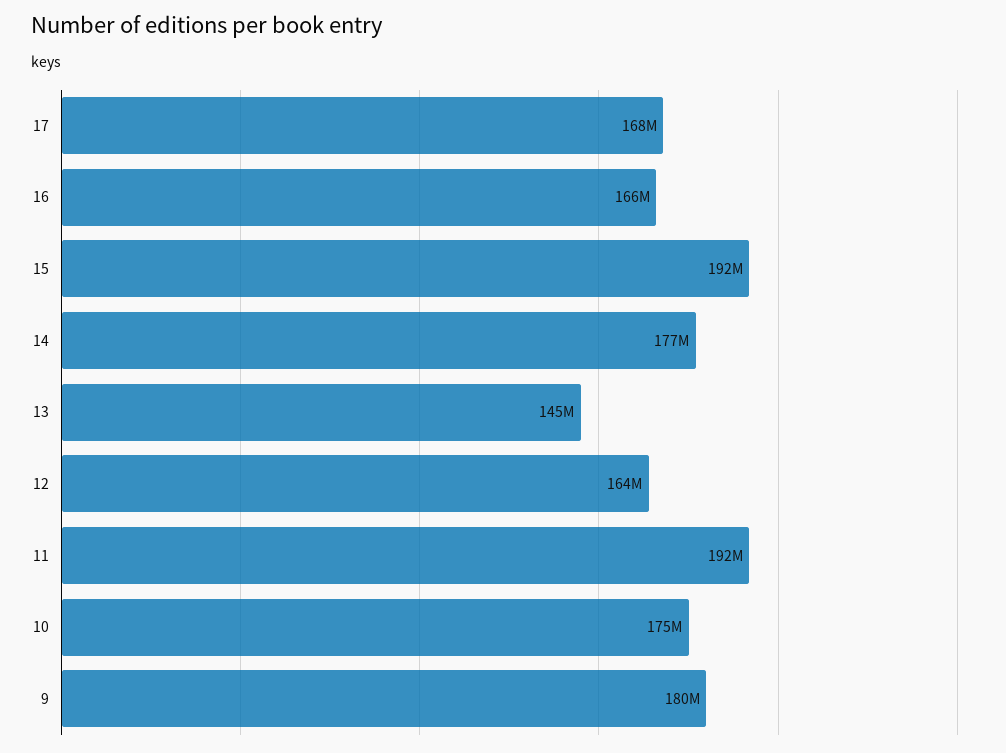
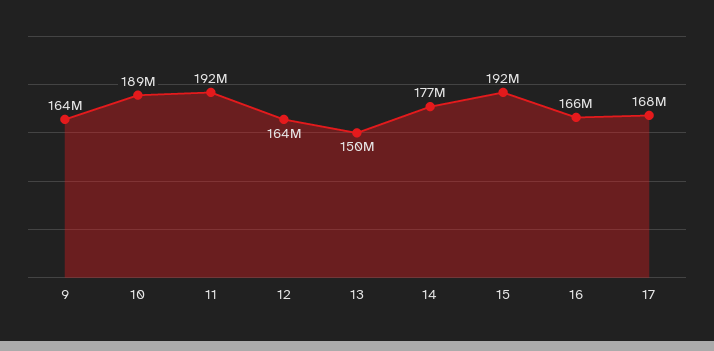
  {
    "17": 168000000,
    "16": 166000000,
    "15": 192000000,
    "14": 177000000,
-   "13": 145000000,
+   "13": 150000000,
    "12": 164000000,
    "11": 192000000,
-   "10": 175000000,
+   "10": 189000000,
-   "9": 180000000
+   "9": 164000000
  }

